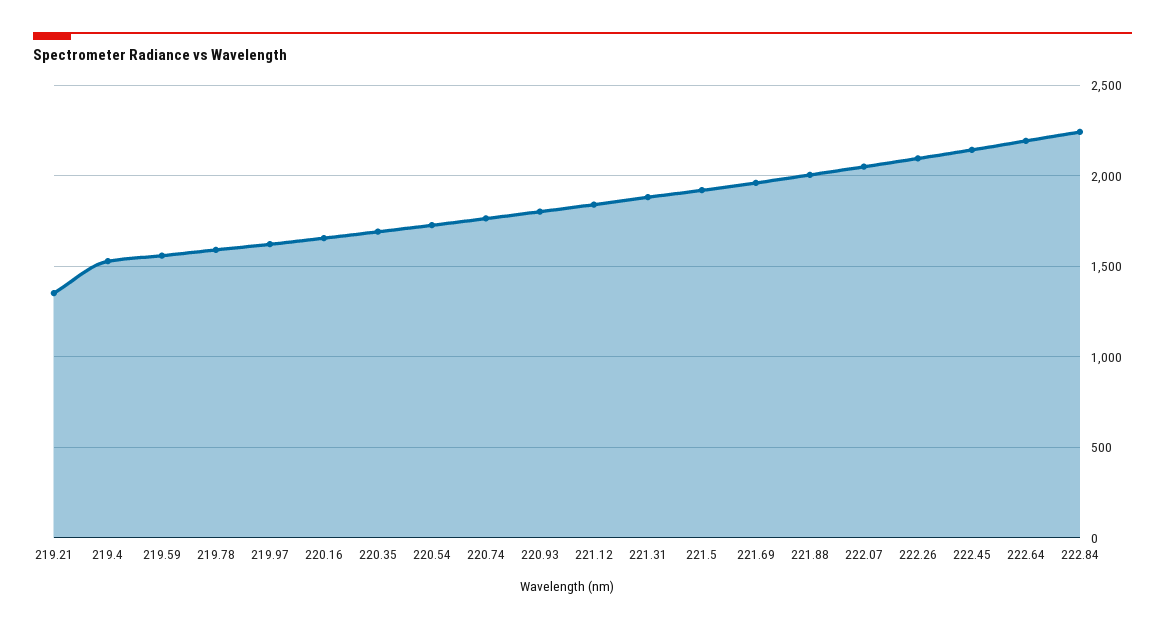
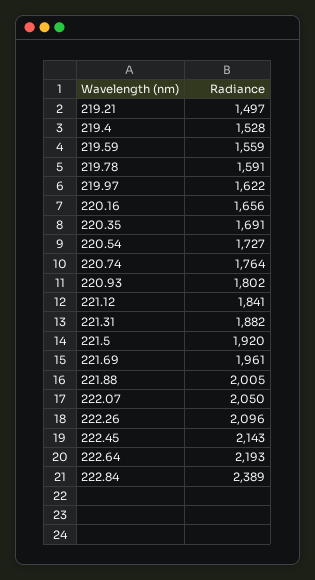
  {
-   "219.21": 1350,
+   "219.21": 1497,
    "219.4": 1528,
    "219.59": 1559,
    "219.78": 1591,
    "219.97": 1622,
    "220.16": 1656,
    "220.35": 1691,
    "220.54": 1727,
    "220.74": 1764,
    "220.93": 1802,
    "221.12": 1841,
    "221.31": 1882,
    "221.5": 1920,
    "221.69": 1961,
    "221.88": 2005,
    "222.07": 2050,
    "222.26": 2096,
    "222.45": 2143,
    "222.64": 2193,
-   "222.84": 2250
+   "222.84": 2389
  }

